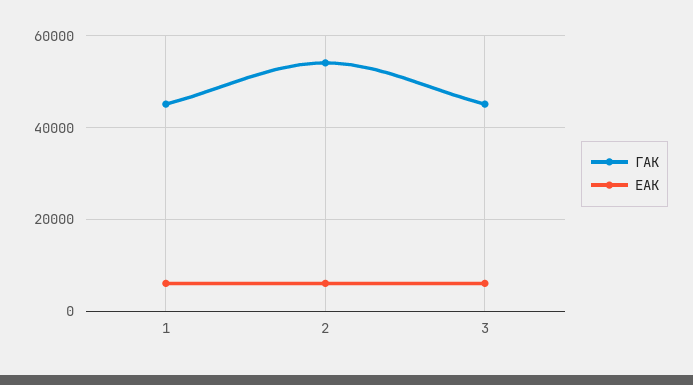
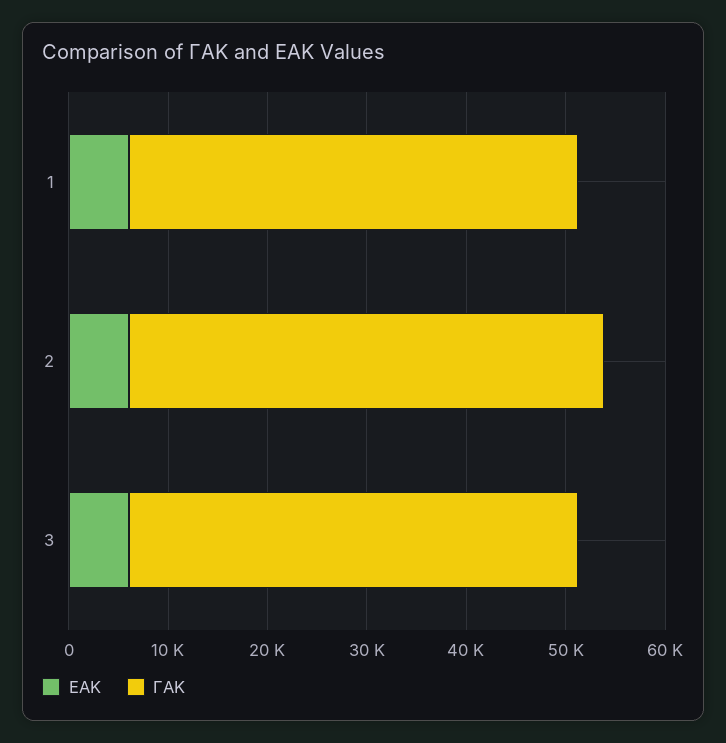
  {
    "ΓΑΚ": {
      "1": 46000,
-     "2": 54000,
+     "2": 48000,
      "3": 46000
    },
    "ΕΑΚ": {
      "1": 6000,
      "2": 6000,
      "3": 6000
    }
  }

